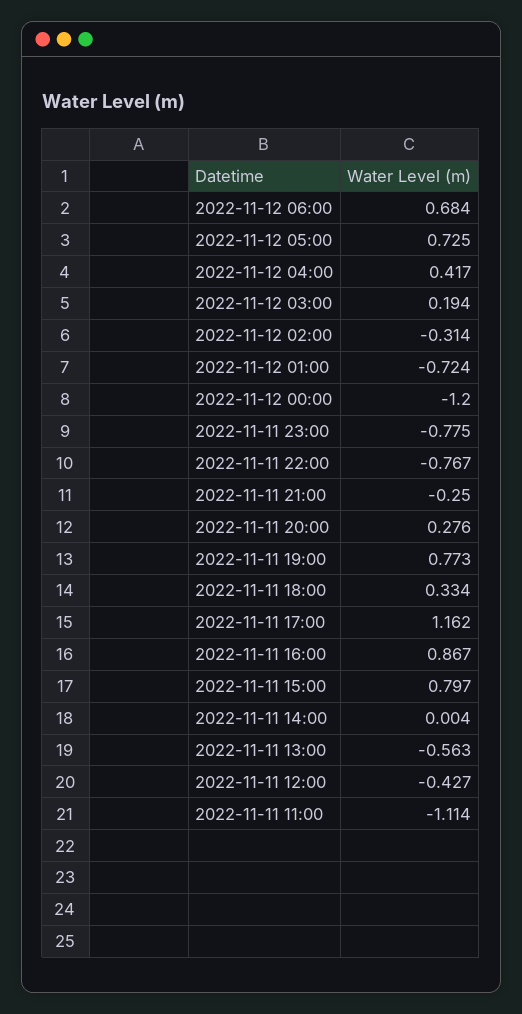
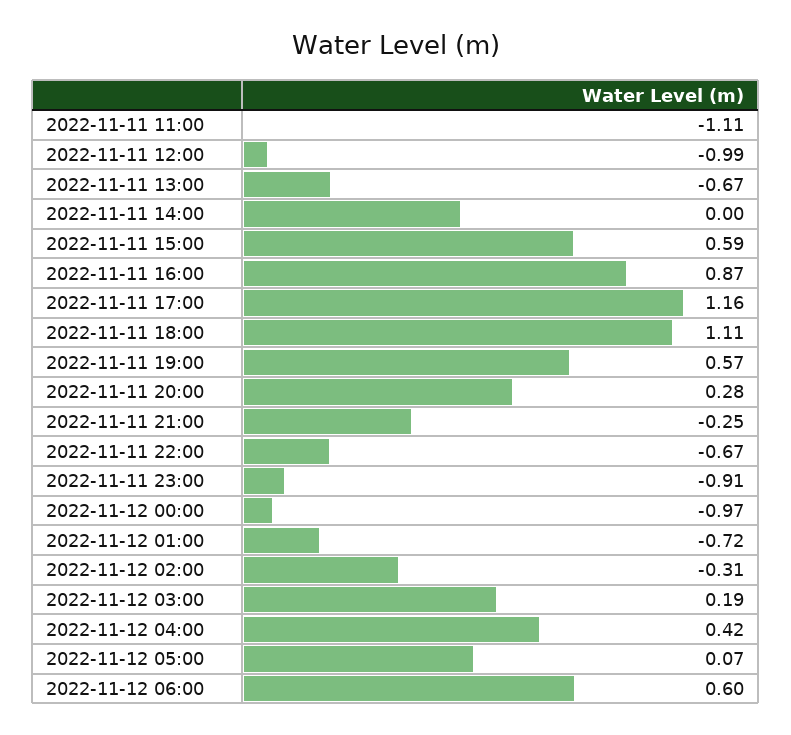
  {
-   "2022-11-12 06:00": 0.684,
+   "2022-11-12 06:00": 0.6,
-   "2022-11-12 05:00": 0.725,
+   "2022-11-12 05:00": 0.07,
    "2022-11-12 04:00": 0.417,
    "2022-11-12 03:00": 0.194,
    "2022-11-12 02:00": -0.314,
    "2022-11-12 01:00": -0.724,
-   "2022-11-12 00:00": -1.2,
+   "2022-11-12 00:00": -0.97,
-   "2022-11-11 23:00": -0.775,
+   "2022-11-11 23:00": -0.91,
-   "2022-11-11 22:00": -0.767,
+   "2022-11-11 22:00": -0.67,
    "2022-11-11 21:00": -0.25,
    "2022-11-11 20:00": 0.276,
-   "2022-11-11 19:00": 0.773,
+   "2022-11-11 19:00": 0.57,
-   "2022-11-11 18:00": 0.334,
+   "2022-11-11 18:00": 1.11,
    "2022-11-11 17:00": 1.162,
    "2022-11-11 16:00": 0.867,
-   "2022-11-11 15:00": 0.797,
+   "2022-11-11 15:00": 0.59,
    "2022-11-11 14:00": 0.004,
-   "2022-11-11 13:00": -0.563,
+   "2022-11-11 13:00": -0.67,
-   "2022-11-11 12:00": -0.427,
+   "2022-11-11 12:00": -0.99,
    "2022-11-11 11:00": -1.114
  }

